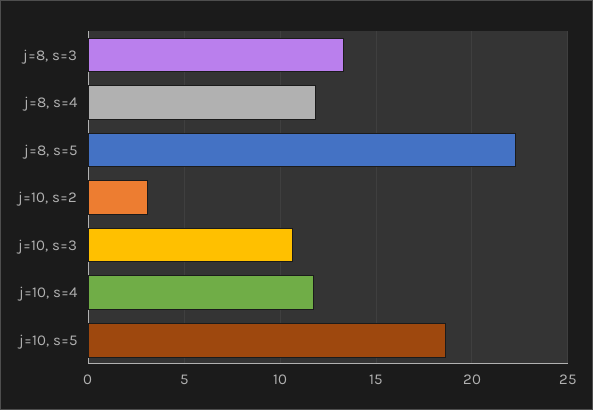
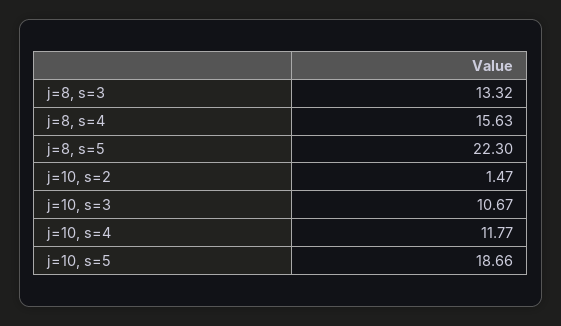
  {
    "j=8, s=3": 13.32,
-   "j=8, s=4": 12,
+   "j=8, s=4": 15.63,
    "j=8, s=5": 22.3,
-   "j=10, s=2": 3,
+   "j=10, s=2": 1.47,
    "j=10, s=3": 10.67,
    "j=10, s=4": 11.77,
    "j=10, s=5": 18.66
  }

